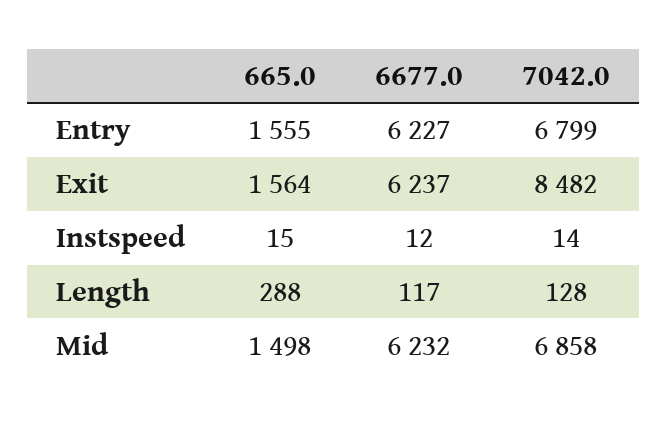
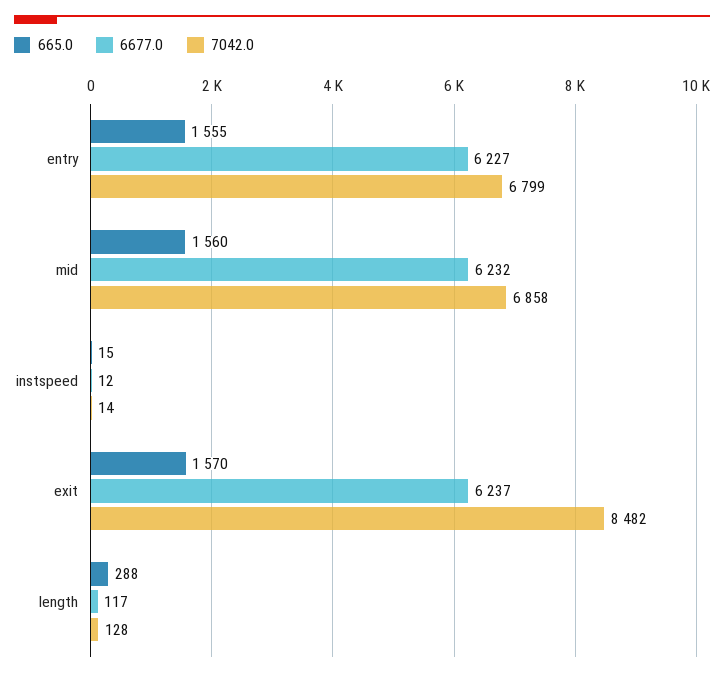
  {
    "665.0": {
      "Entry": 1555,
-     "Exit": 1564,
+     "Exit": 1570,
      "Instspeed": 15,
      "Length": 288,
-     "Mid": 1498
+     "Mid": 1560
    },
    "6677.0": {
      "Entry": 6227,
      "Exit": 6237,
      "Instspeed": 12,
      "Length": 117,
      "Mid": 6232
    },
    "7042.0": {
      "Entry": 6799,
      "Exit": 8482,
      "Instspeed": 14,
      "Length": 128,
      "Mid": 6858
    }
  }

